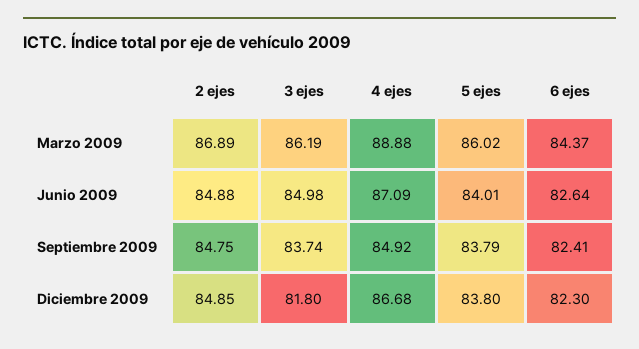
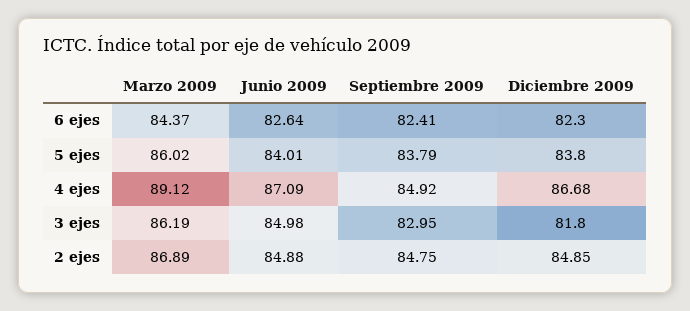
  {
    "2 ejes": {
      "Marzo 2009": 86.89,
      "Junio 2009": 84.88,
      "Septiembre 2009": 84.75,
      "Diciembre 2009": 84.85
    },
    "3 ejes": {
      "Marzo 2009": 86.19,
      "Junio 2009": 84.98,
-     "Septiembre 2009": 83.74,
+     "Septiembre 2009": 82.95,
      "Diciembre 2009": 81.8
    },
    "4 ejes": {
-     "Marzo 2009": 88.88,
+     "Marzo 2009": 89.12,
      "Junio 2009": 87.09,
      "Septiembre 2009": 84.92,
      "Diciembre 2009": 86.68
    },
    "5 ejes": {
      "Marzo 2009": 86.02,
      "Junio 2009": 84.01,
      "Septiembre 2009": 83.79,
      "Diciembre 2009": 83.8
    },
    "6 ejes": {
      "Marzo 2009": 84.37,
      "Junio 2009": 82.64,
      "Septiembre 2009": 82.41,
      "Diciembre 2009": 82.3
    }
  }

